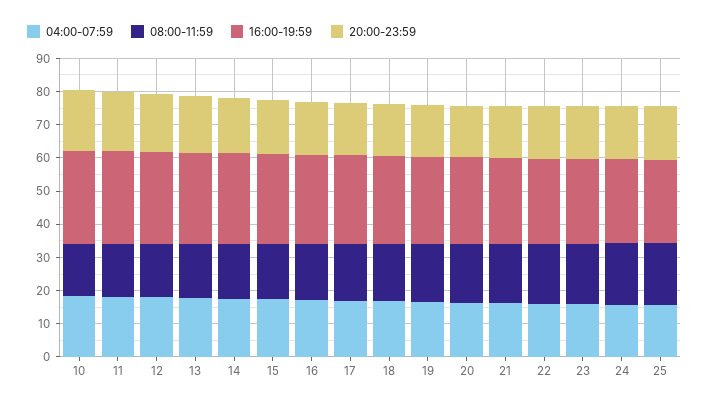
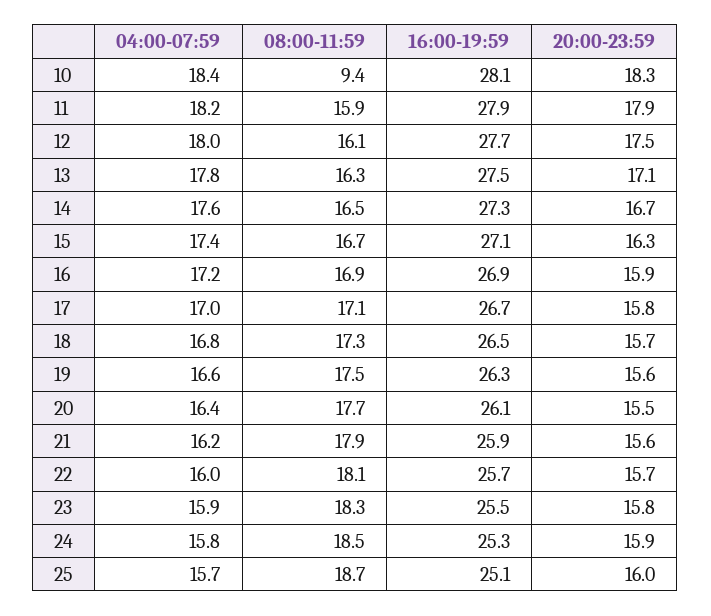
  {
    "04:00-07:59": {
      "10": 18.4,
      "11": 18.2,
      "12": 18,
      "13": 17.8,
      "14": 17.6,
      "15": 17.4,
      "16": 17.2,
      "17": 17,
      "18": 16.8,
      "19": 16.6,
      "20": 16.4,
      "21": 16.2,
      "22": 16,
      "23": 15.9,
      "24": 15.8,
      "25": 15.7
    },
    "08:00-11:59": {
-     "10": 15,
+     "10": 9.4,
      "11": 15.9,
      "12": 16.1,
      "13": 16.3,
      "14": 16.5,
      "15": 16.7,
      "16": 16.9,
      "17": 17.1,
      "18": 17.3,
      "19": 17.5,
      "20": 17.7,
      "21": 17.9,
      "22": 18.1,
      "23": 18.3,
      "24": 18.5,
      "25": 18.7
    },
    "16:00-19:59": {
      "10": 28.1,
      "11": 27.9,
      "12": 27.7,
      "13": 27.5,
      "14": 27.3,
      "15": 27.1,
      "16": 26.9,
      "17": 26.7,
      "18": 26.5,
      "19": 26.3,
      "20": 26.1,
      "21": 25.9,
      "22": 25.7,
      "23": 25.5,
      "24": 25.3,
      "25": 25.1
    },
    "20:00-23:59": {
      "10": 18.3,
      "11": 17.9,
      "12": 17.5,
      "13": 17.1,
      "14": 16.7,
      "15": 16.3,
      "16": 15.9,
      "17": 15.8,
      "18": 15.7,
      "19": 15.6,
      "20": 15.5,
      "21": 15.6,
      "22": 15.7,
      "23": 15.8,
      "24": 15.9,
      "25": 16
    }
  }

